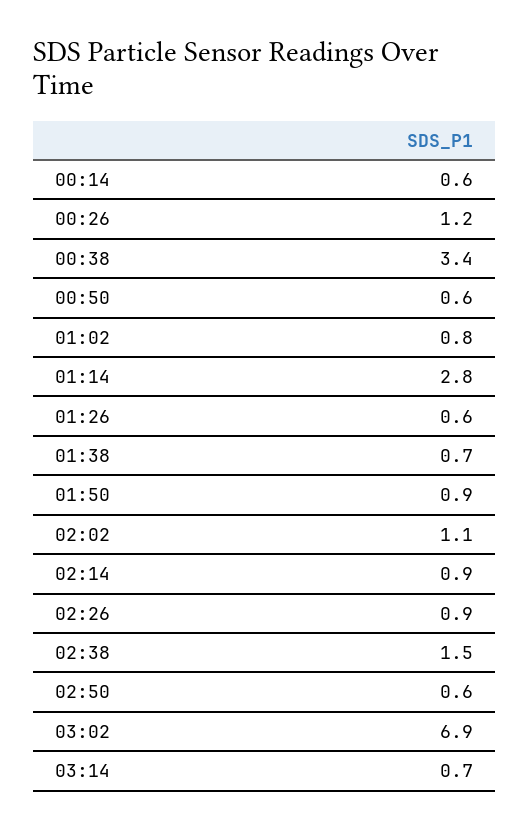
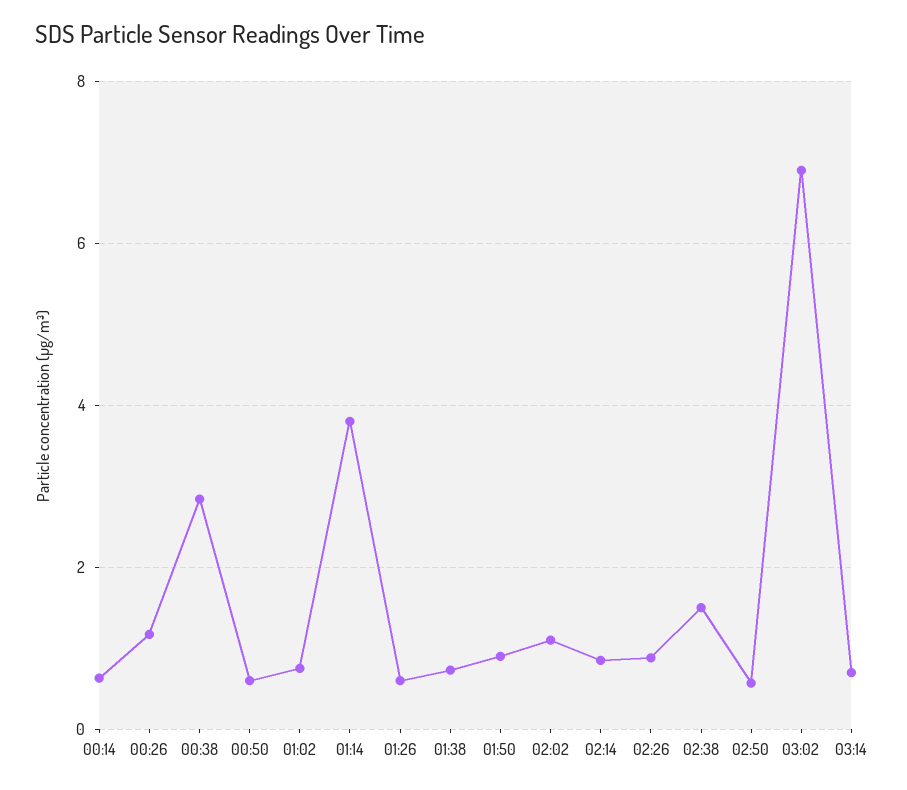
  {
    "00:14": 0.6,
    "00:26": 1.2,
-   "00:38": 3.4,
+   "00:38": 2.8,
    "00:50": 0.6,
    "01:02": 0.8,
-   "01:14": 2.8,
+   "01:14": 3.8,
    "01:26": 0.6,
    "01:38": 0.7,
    "01:50": 0.9,
    "02:02": 1.1,
    "02:14": 0.9,
    "02:26": 0.9,
    "02:38": 1.5,
    "02:50": 0.6,
    "03:02": 6.9,
    "03:14": 0.7
  }

